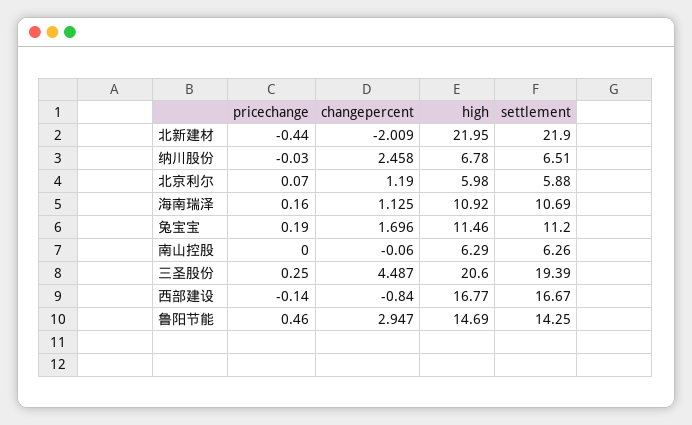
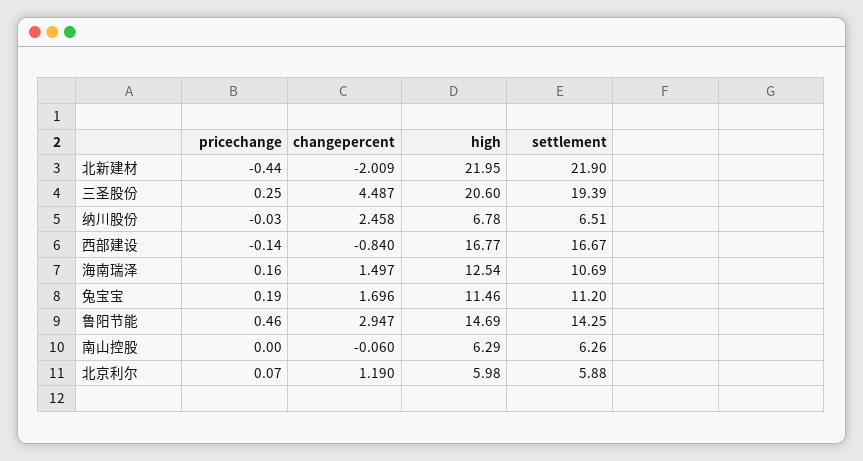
  {
    "pricechange": {
      "北新建材": -0.44,
      "纳川股份": -0.03,
      "北京利尔": 0.07,
      "海南瑞泽": 0.16,
      "兔宝宝": 0.19,
      "南山控股": 0,
      "三圣股份": 0.25,
      "西部建设": -0.14,
      "鲁阳节能": 0.46
    },
    "changepercent": {
      "北新建材": -2.009,
      "纳川股份": 2.458,
      "北京利尔": 1.19,
-     "海南瑞泽": 1.125,
+     "海南瑞泽": 1.497,
      "兔宝宝": 1.696,
      "南山控股": -0.06,
      "三圣股份": 4.487,
      "西部建设": -0.84,
      "鲁阳节能": 2.947
    },
    "high": {
      "北新建材": 21.95,
      "纳川股份": 6.78,
      "北京利尔": 5.98,
-     "海南瑞泽": 10.92,
+     "海南瑞泽": 12.54,
      "兔宝宝": 11.46,
      "南山控股": 6.29,
      "三圣股份": 20.6,
      "西部建设": 16.77,
      "鲁阳节能": 14.69
    },
    "settlement": {
      "北新建材": 21.9,
      "纳川股份": 6.51,
      "北京利尔": 5.88,
      "海南瑞泽": 10.69,
      "兔宝宝": 11.2,
      "南山控股": 6.26,
      "三圣股份": 19.39,
      "西部建设": 16.67,
      "鲁阳节能": 14.25
    }
  }

